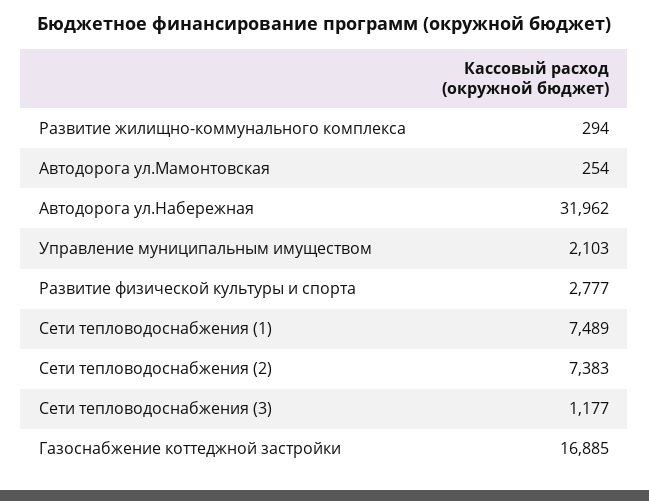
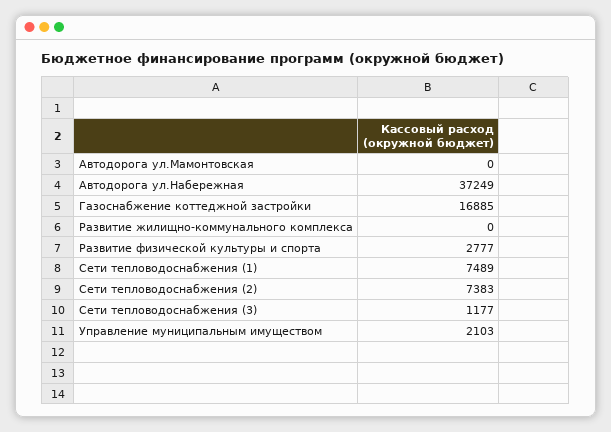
  {
-   "Развитие жилищно-коммунального комплекса": 294,
+   "Развитие жилищно-коммунального комплекса": 0,
-   "Автодорога ул.Мамонтовская": 254,
+   "Автодорога ул.Мамонтовская": 0,
-   "Автодорога ул.Набережная": 31962,
+   "Автодорога ул.Набережная": 37249,
    "Управление муниципальным имуществом": 2103,
    "Развитие физической культуры и спорта": 2777,
    "Сети тепловодоснабжения (1)": 7489,
    "Сети тепловодоснабжения (2)": 7383,
    "Сети тепловодоснабжения (3)": 1177,
    "Газоснабжение коттеджной застройки": 16885
  }

